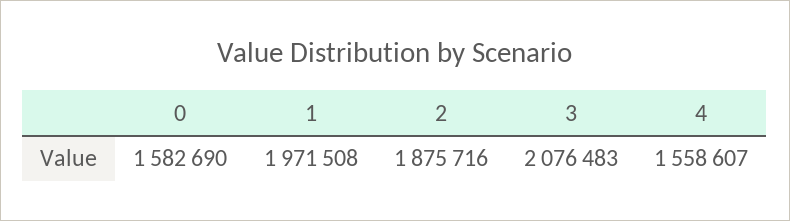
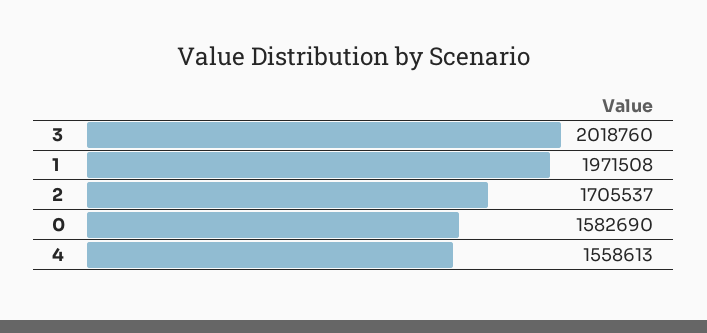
  {
    "0": 1582690,
    "1": 1971508,
-   "2": 1875716,
+   "2": 1705537,
-   "3": 2076483,
+   "3": 2018760,
-   "4": 1558607
+   "4": 1558613
  }

